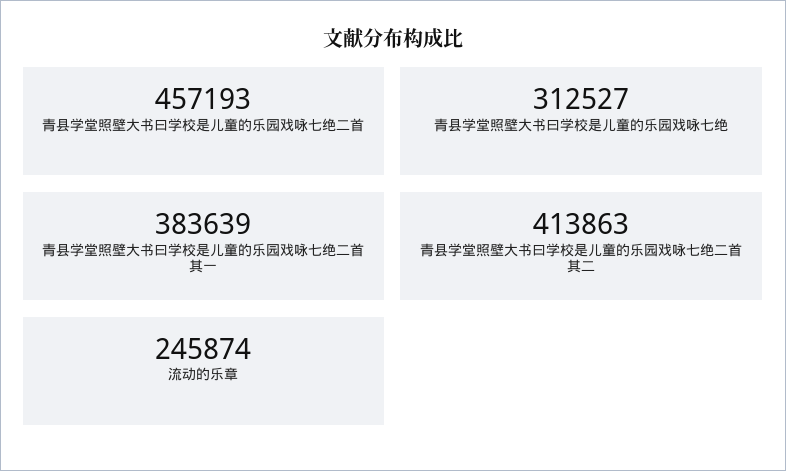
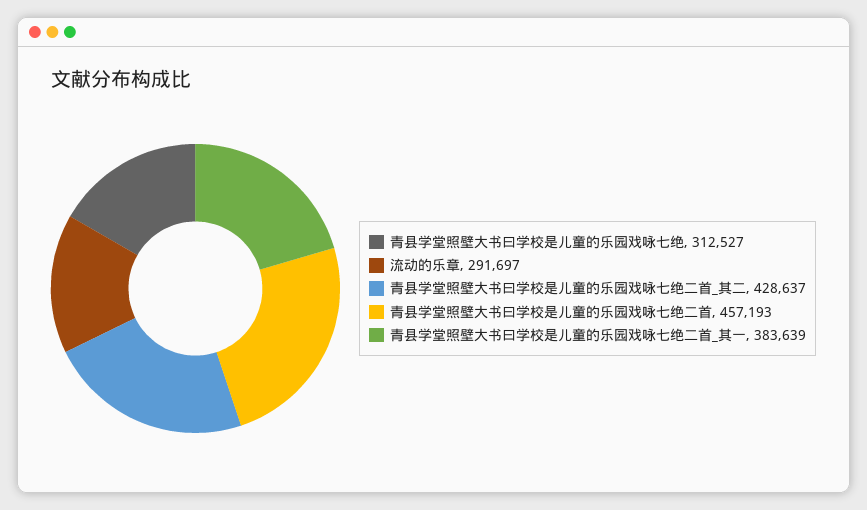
  {
    "青县学堂照壁大书曰学校是儿童的乐园戏咏七绝二首": 457193,
    "青县学堂照壁大书曰学校是儿童的乐园戏咏七绝": 312527,
    "青县学堂照壁大书曰学校是儿童的乐园戏咏七绝二首 其一": 383639,
-   "青县学堂照壁大书曰学校是儿童的乐园戏咏七绝二首 其二": 413863,
+   "青县学堂照壁大书曰学校是儿童的乐园戏咏七绝二首 其二": 428637,
-   "流动的乐章": 245874
+   "流动的乐章": 291697
  }

